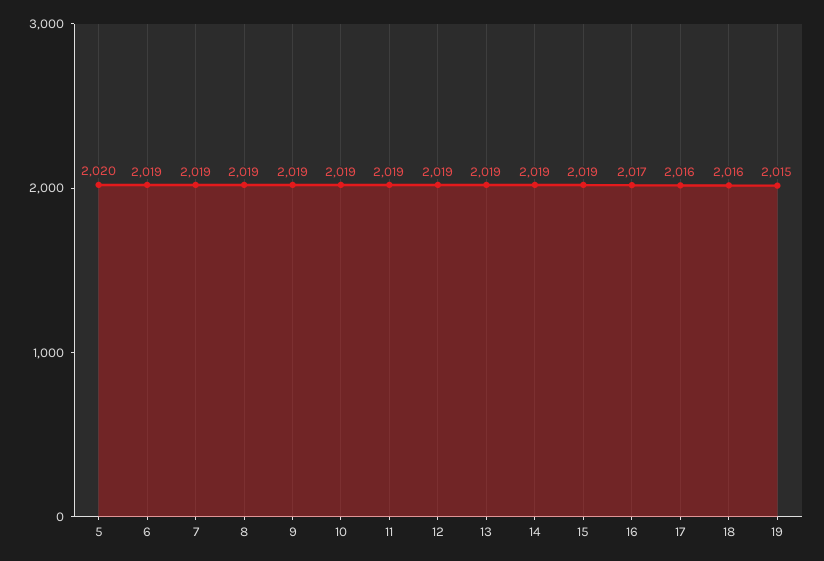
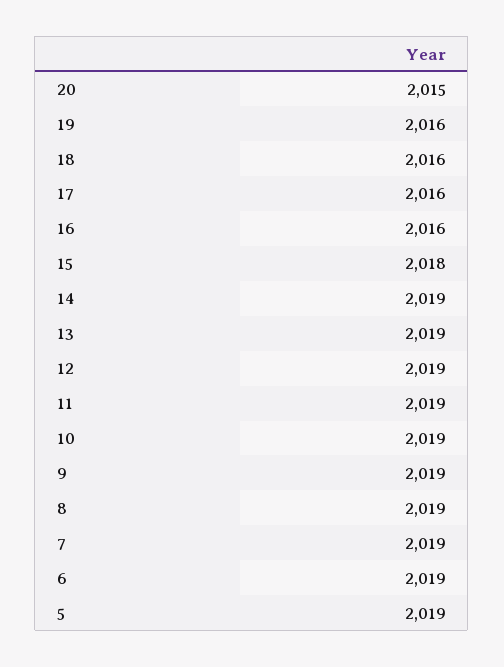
  {
-   "5": 2020,
+   "5": 2019,
    "6": 2019,
    "7": 2019,
    "8": 2019,
    "9": 2019,
    "10": 2019,
    "11": 2019,
    "12": 2019,
    "13": 2019,
    "14": 2019,
-   "15": 2019,
+   "15": 2018,
-   "16": 2017,
+   "16": 2016,
    "17": 2016,
    "18": 2016,
-   "19": 2015
+   "19": 2016,
+   "20": 2015
  }

